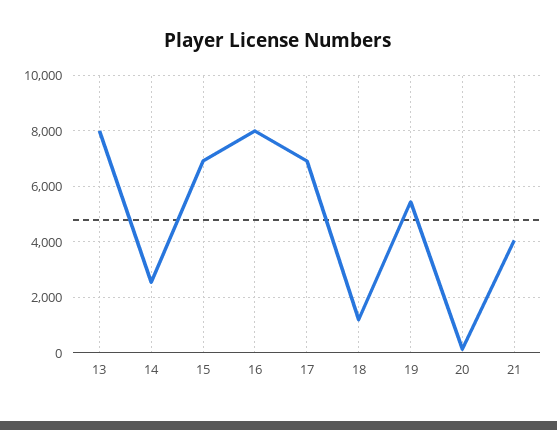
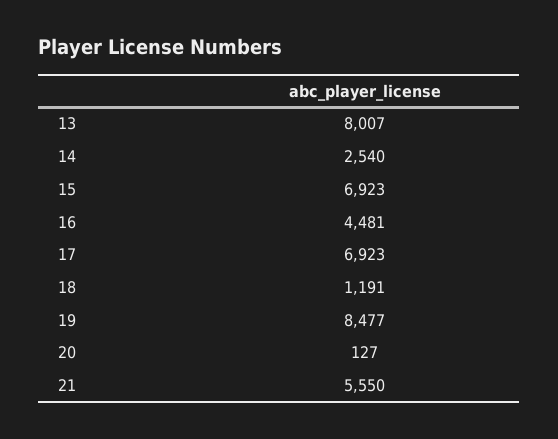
  {
    "13": 8007,
    "14": 2540,
    "15": 6923,
-   "16": 8000,
+   "16": 4481,
    "17": 6923,
    "18": 1191,
-   "19": 5500,
+   "19": 8477,
    "20": 127,
-   "21": 4000
+   "21": 5550
  }

